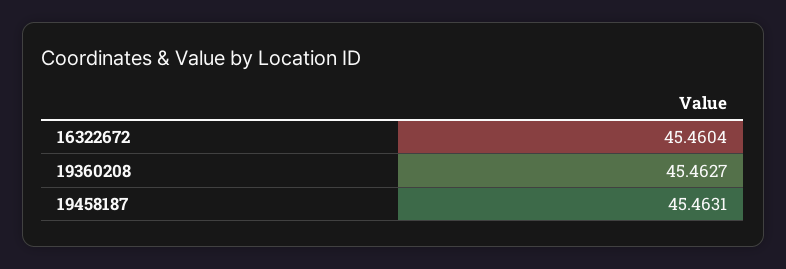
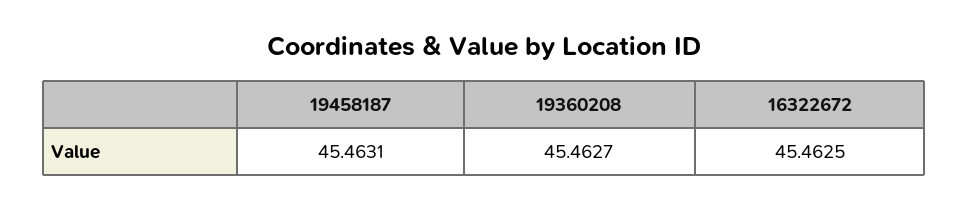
  {
-   "16322672": 45.4604,
+   "16322672": 45.4625,
    "19360208": 45.4627,
    "19458187": 45.4631
  }

